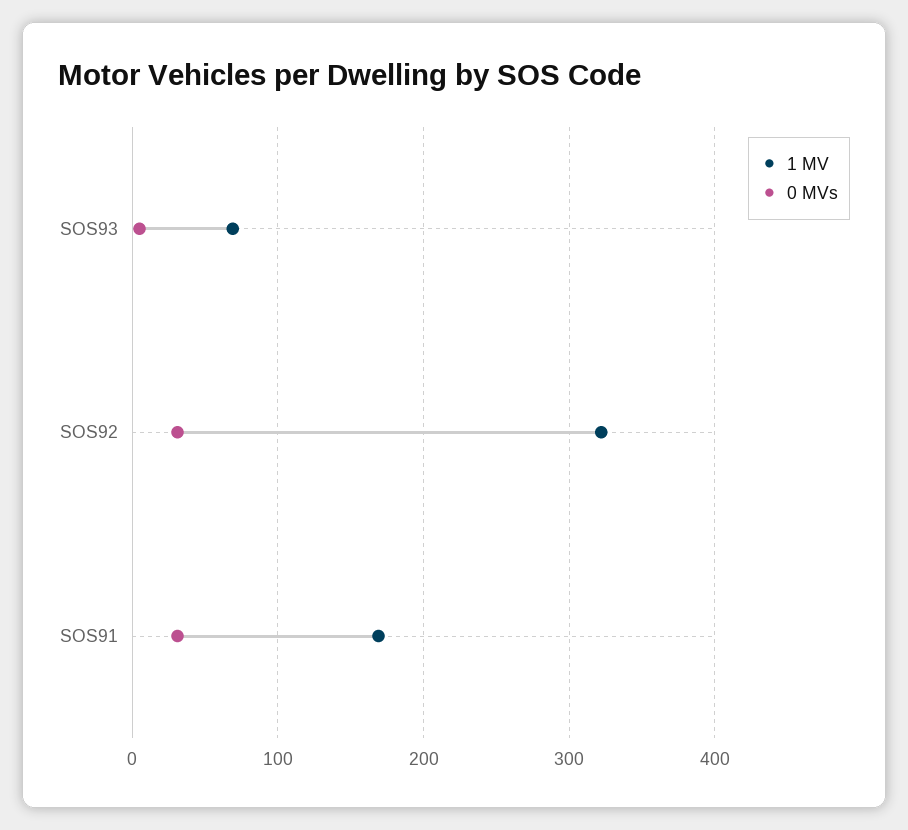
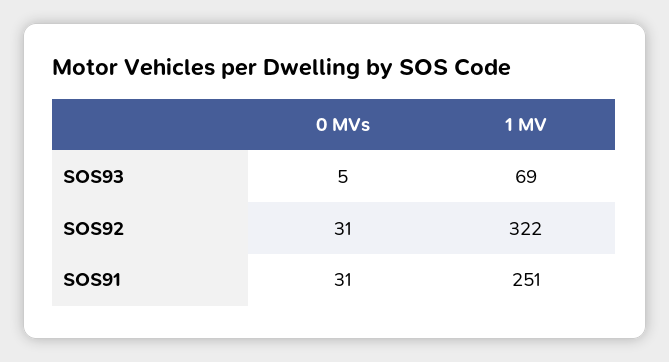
  {
    "1 MV": {
      "SOS93": 69,
      "SOS92": 322,
-     "SOS91": 170
+     "SOS91": 251
    },
    "0 MVs": {
      "SOS93": 5,
      "SOS92": 31,
      "SOS91": 31
    }
  }

